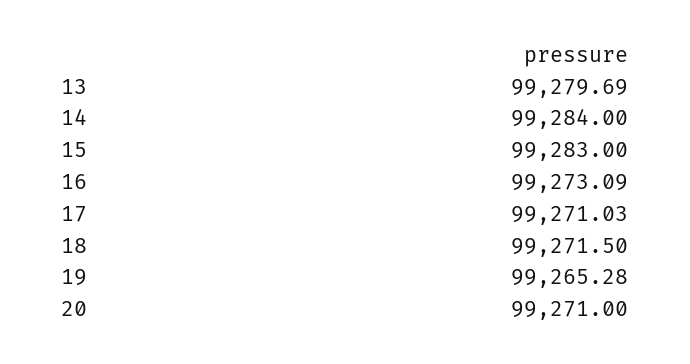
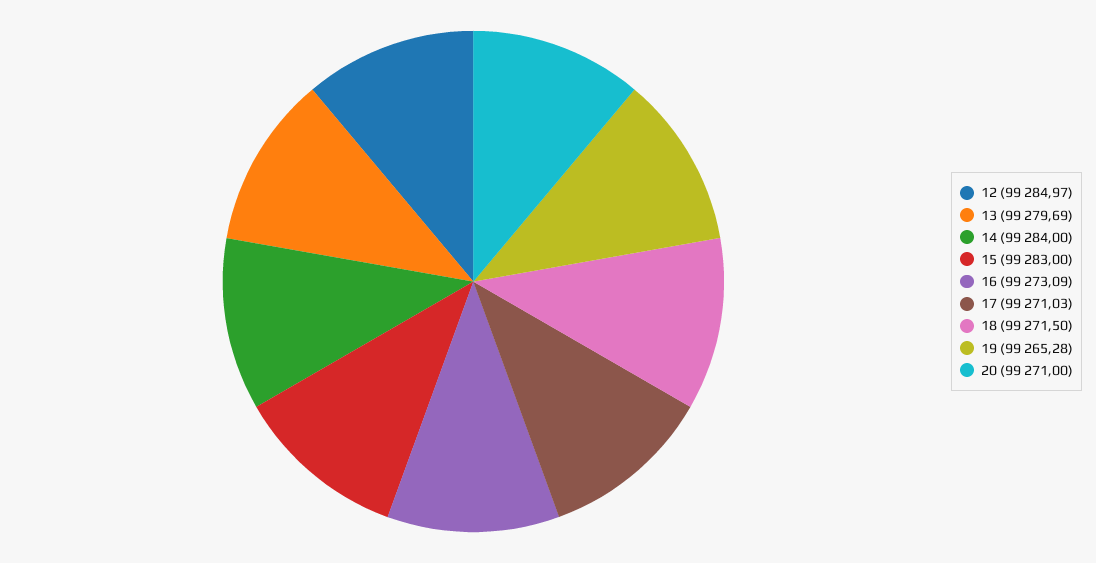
  {
    "13": 99279.69,
    "14": 99284,
    "15": 99283,
    "16": 99273.09,
    "17": 99271.03,
    "18": 99271.5,
    "19": 99265.28,
-   "20": 99271
+   "20": 99271,
+   "12": 99284.97
  }

